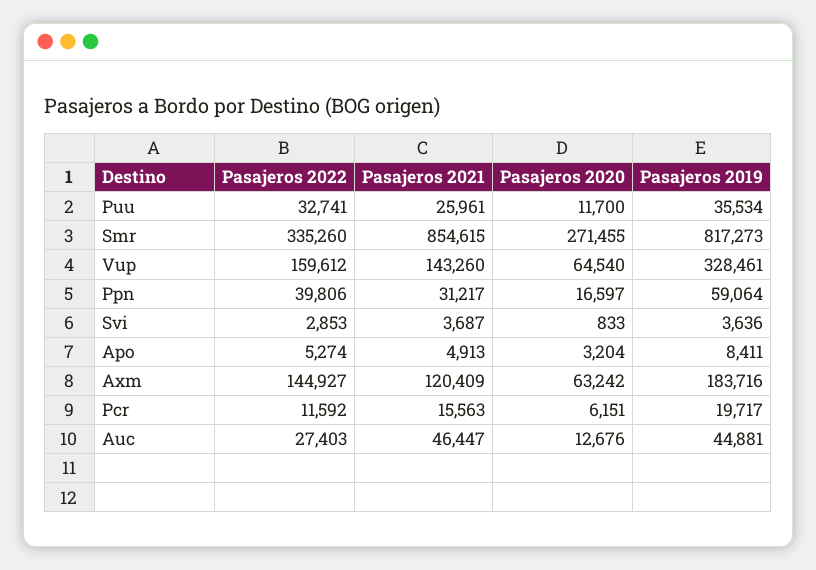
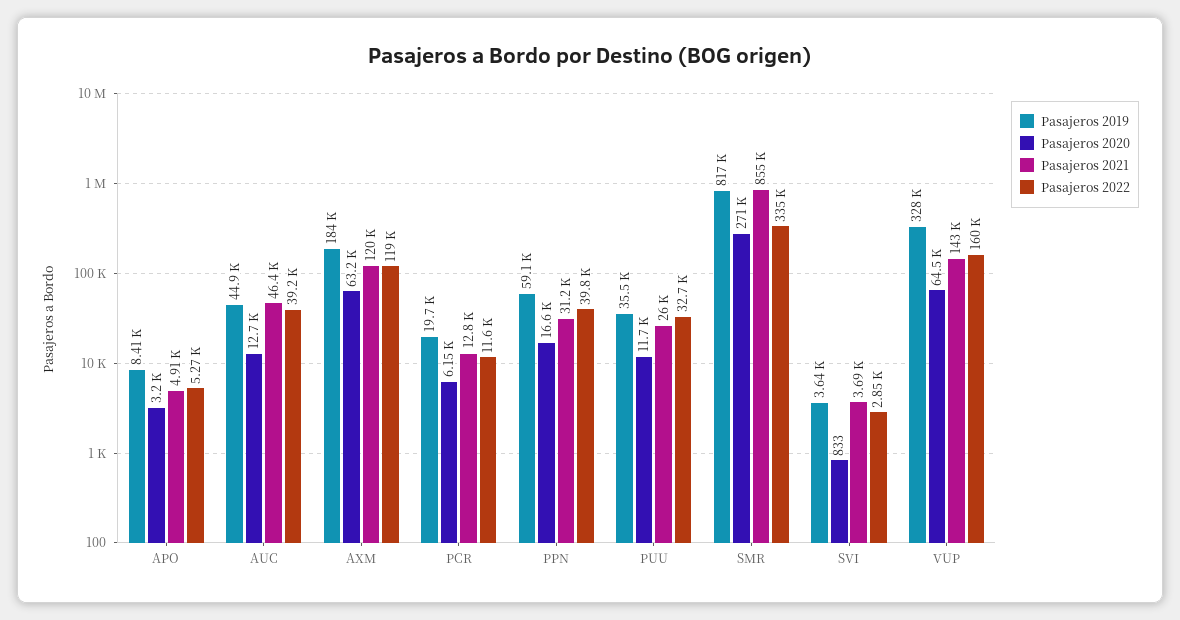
  {
    "Pasajeros 2022": {
      "Puu": 32741,
      "Smr": 335260,
      "Vup": 159612,
      "Ppn": 39806,
      "Svi": 2853,
      "Apo": 5274,
-     "Axm": 144927,
+     "Axm": 119000,
      "Pcr": 11592,
-     "Auc": 27403
+     "Auc": 39200
    },
    "Pasajeros 2021": {
      "Puu": 25961,
      "Smr": 854615,
      "Vup": 143260,
      "Ppn": 31217,
      "Svi": 3687,
      "Apo": 4913,
      "Axm": 120409,
-     "Pcr": 15563,
+     "Pcr": 12800,
      "Auc": 46447
    },
    "Pasajeros 2020": {
      "Puu": 11700,
      "Smr": 271455,
      "Vup": 64540,
      "Ppn": 16597,
      "Svi": 833,
      "Apo": 3204,
      "Axm": 63242,
      "Pcr": 6151,
      "Auc": 12676
    },
    "Pasajeros 2019": {
      "Puu": 35534,
      "Smr": 817273,
      "Vup": 328461,
      "Ppn": 59064,
      "Svi": 3636,
      "Apo": 8411,
      "Axm": 183716,
      "Pcr": 19717,
      "Auc": 44881
    }
  }

